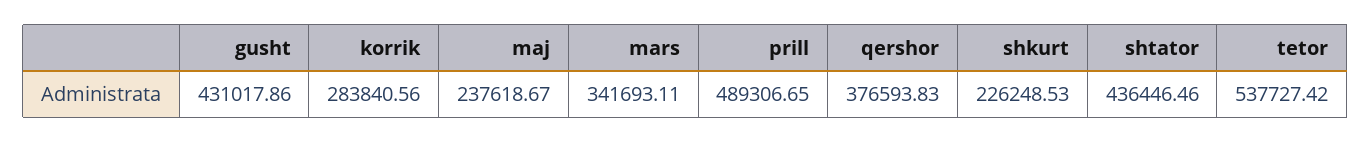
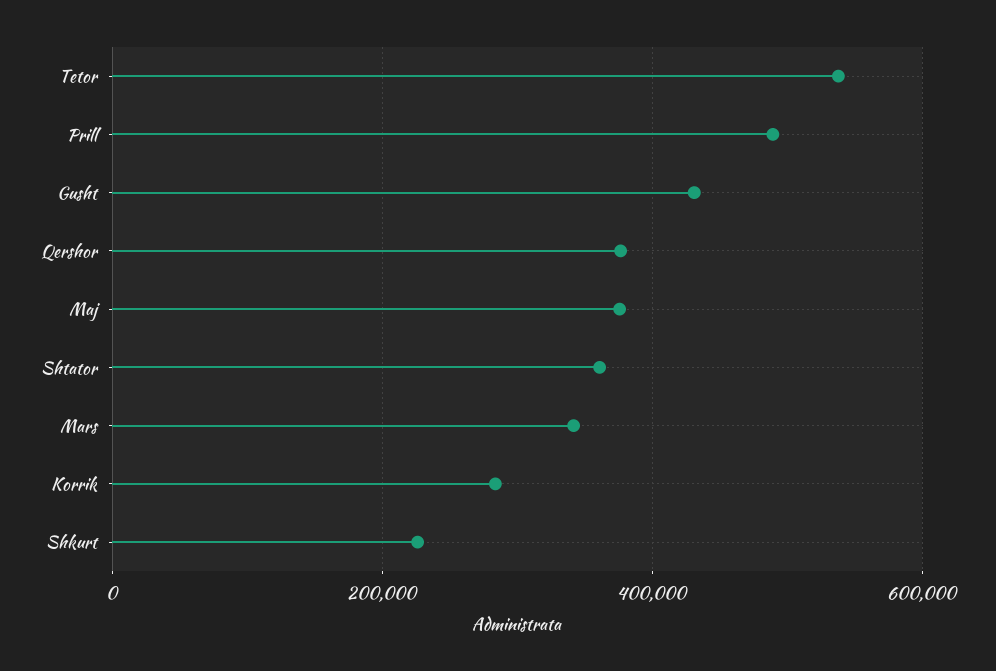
  {
    "gusht": 431017.86,
    "korrik": 283840.56,
-   "maj": 237618.67,
+   "maj": 380000,
    "mars": 341693.11,
    "prill": 489306.65,
    "qershor": 376593.83,
    "shkurt": 226248.53,
-   "shtator": 436446.46,
+   "shtator": 360000,
    "tetor": 537727.42
  }

